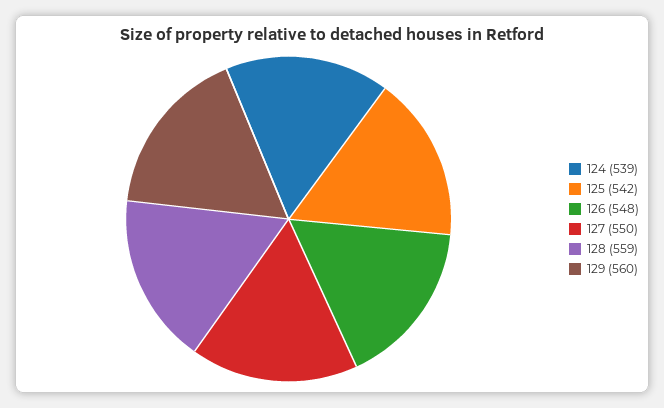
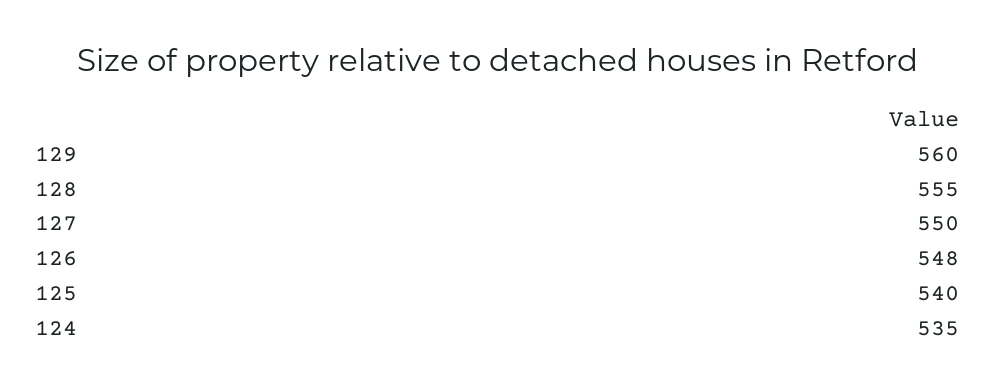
  {
-   "124": 539,
+   "124": 535,
-   "125": 542,
+   "125": 540,
    "126": 548,
    "127": 550,
-   "128": 559,
+   "128": 555,
    "129": 560
  }

